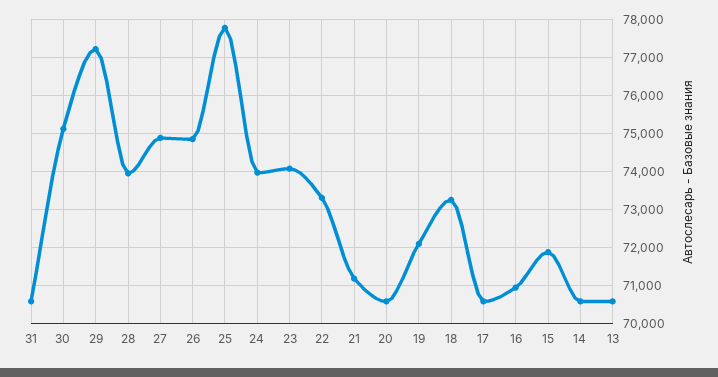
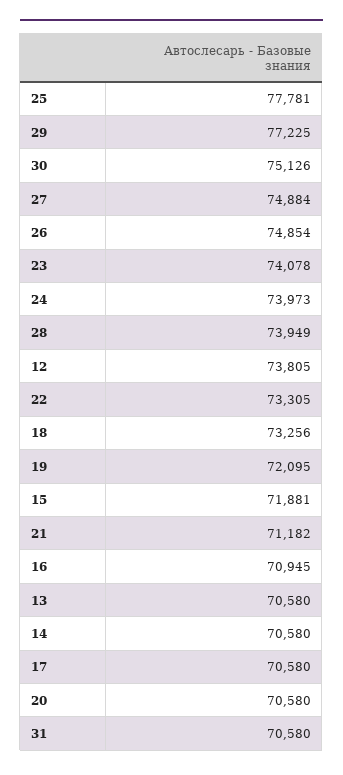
  {
    "31": 70580,
    "30": 75126,
    "29": 77225,
    "28": 73949,
    "27": 74884,
    "26": 74854,
    "25": 77781,
    "24": 73973,
    "23": 74078,
    "22": 73305,
    "21": 71182,
    "20": 70580,
    "19": 72095,
    "18": 73256,
    "17": 70580,
    "16": 70945,
    "15": 71881,
    "14": 70580,
-   "13": 70580
+   "13": 70580,
+   "12": 73805
  }

